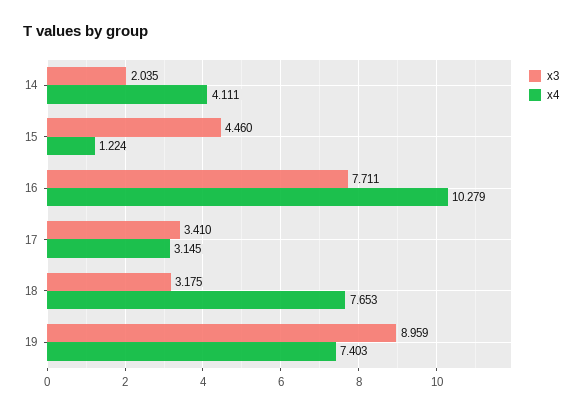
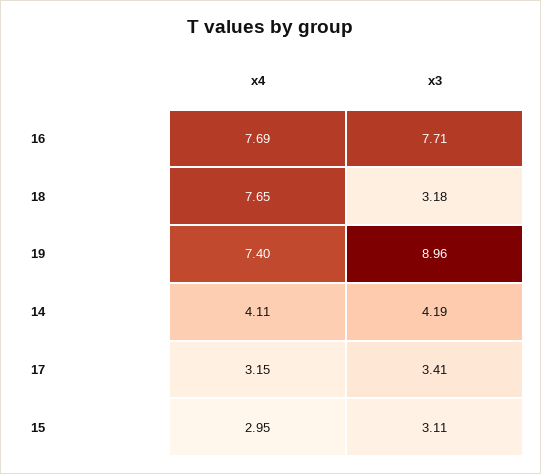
  {
    "x3": {
-     "14": 2.035,
+     "14": 4.19,
-     "15": 4.46,
+     "15": 3.11,
      "16": 7.711,
      "17": 3.41,
      "18": 3.175,
      "19": 8.959
    },
    "x4": {
      "14": 4.111,
-     "15": 1.224,
+     "15": 2.95,
-     "16": 10.279,
+     "16": 7.69,
      "17": 3.145,
      "18": 7.653,
      "19": 7.403
    }
  }

